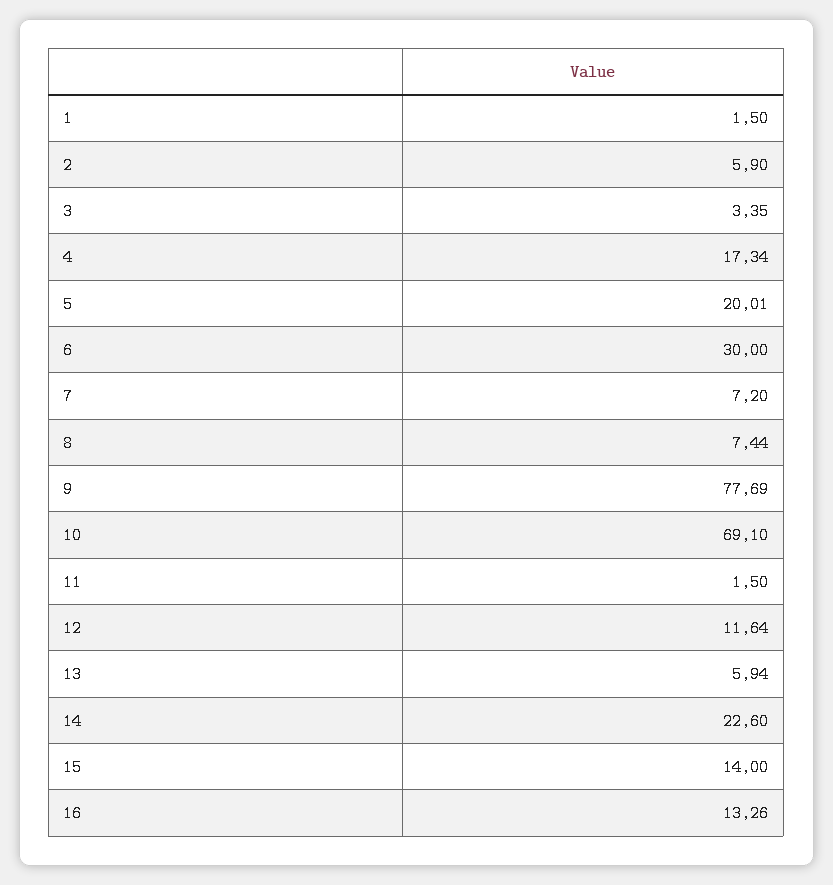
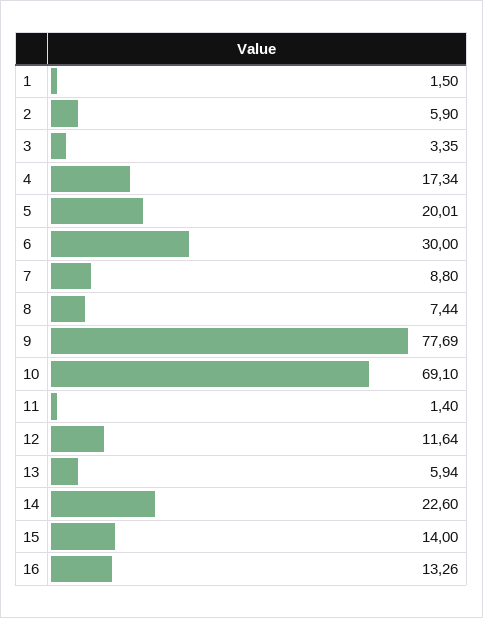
  {
    "1": 1.5,
    "2": 5.9,
    "3": 3.35,
    "4": 17.34,
    "5": 20.01,
    "6": 30,
-   "7": 7.2,
+   "7": 8.8,
    "8": 7.44,
    "9": 77.69,
    "10": 69.1,
-   "11": 1.5,
+   "11": 1.4,
    "12": 11.64,
    "13": 5.94,
    "14": 22.6,
    "15": 14,
    "16": 13.26
  }

